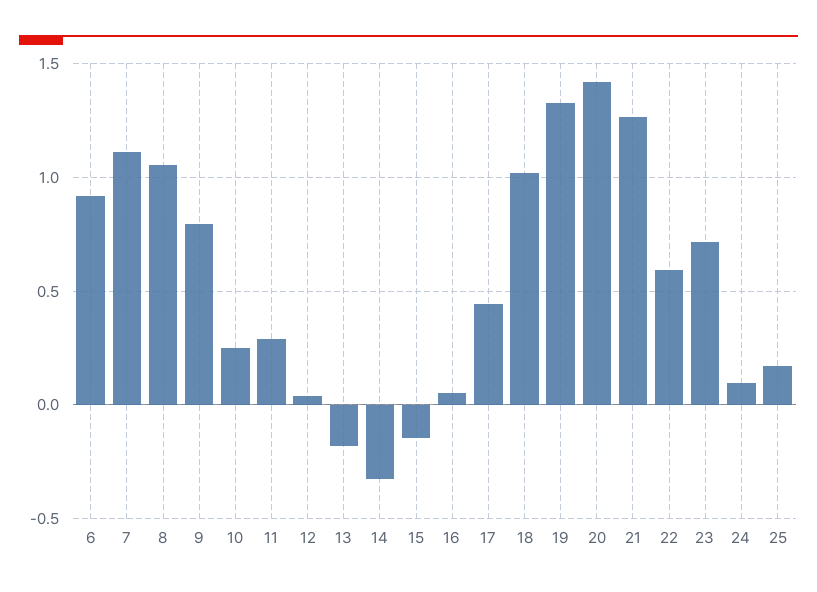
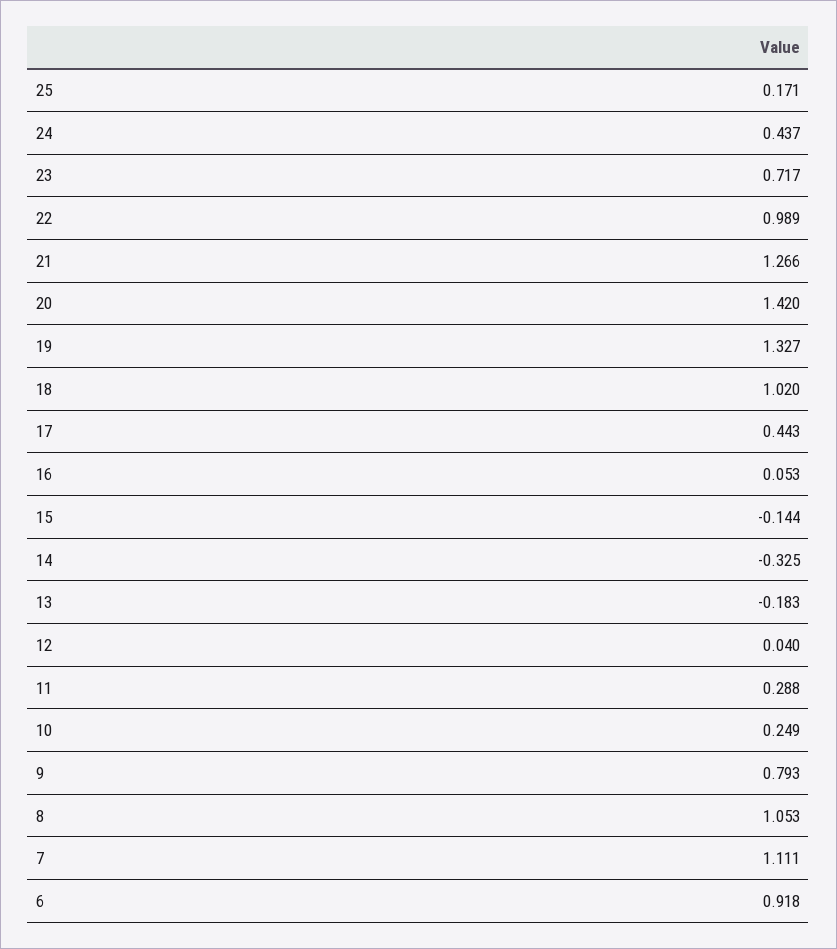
  {
    "6": 0.918,
    "7": 1.111,
    "8": 1.053,
    "9": 0.793,
    "10": 0.249,
    "11": 0.288,
    "12": 0.04,
    "13": -0.183,
    "14": -0.325,
    "15": -0.144,
    "16": 0.053,
    "17": 0.443,
    "18": 1.02,
    "19": 1.327,
    "20": 1.42,
    "21": 1.266,
-   "22": 0.6,
+   "22": 0.989,
    "23": 0.717,
-   "24": 0.1,
+   "24": 0.437,
    "25": 0.171
  }

